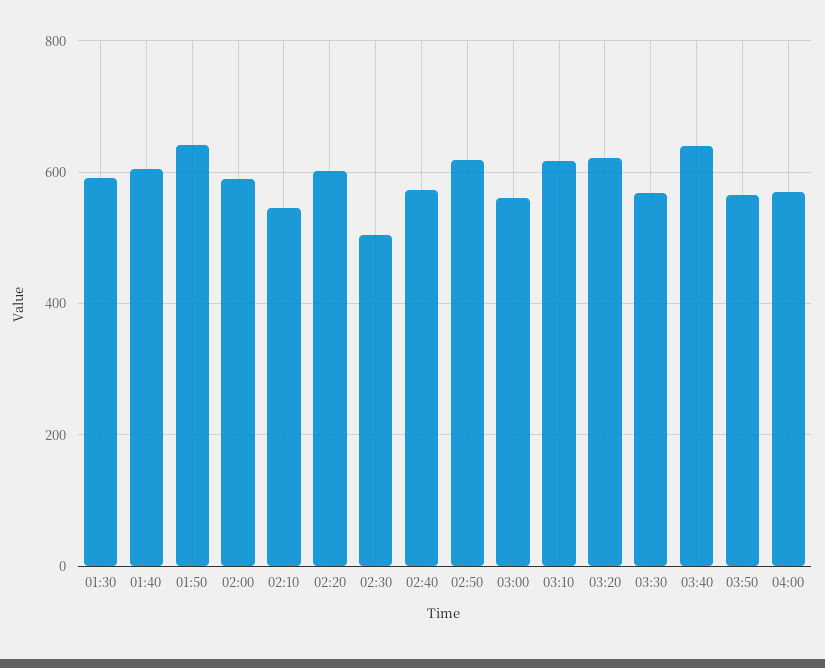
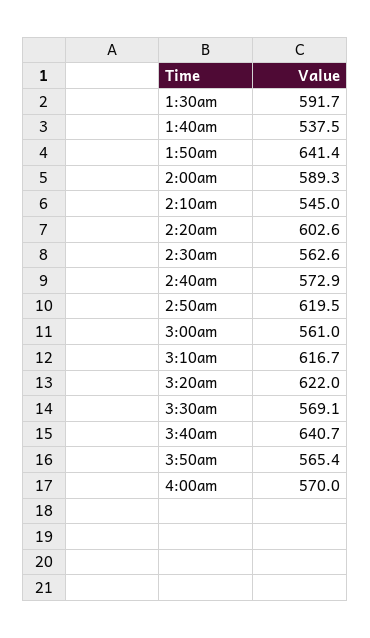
  {
    "01:30": 591.7,
-   "01:40": 600,
+   "01:40": 537.5,
    "01:50": 641.4,
    "02:00": 589.3,
    "02:10": 545,
    "02:20": 602.6,
-   "02:30": 500,
+   "02:30": 562.6,
    "02:40": 572.9,
    "02:50": 619.5,
    "03:00": 561,
    "03:10": 616.7,
    "03:20": 622,
    "03:30": 569.1,
    "03:40": 640.7,
    "03:50": 565.4,
    "04:00": 570
  }

